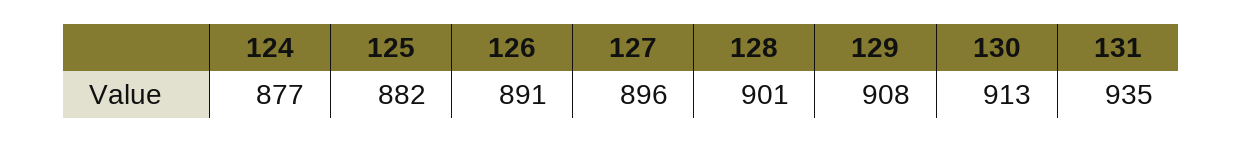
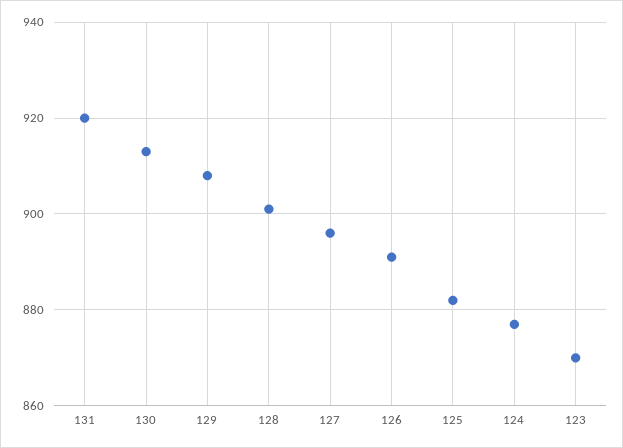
  {
    "124": 877,
    "125": 882,
    "126": 891,
    "127": 896,
    "128": 901,
    "129": 908,
    "130": 913,
-   "131": 935
+   "131": 920,
+   "123": 870
  }

